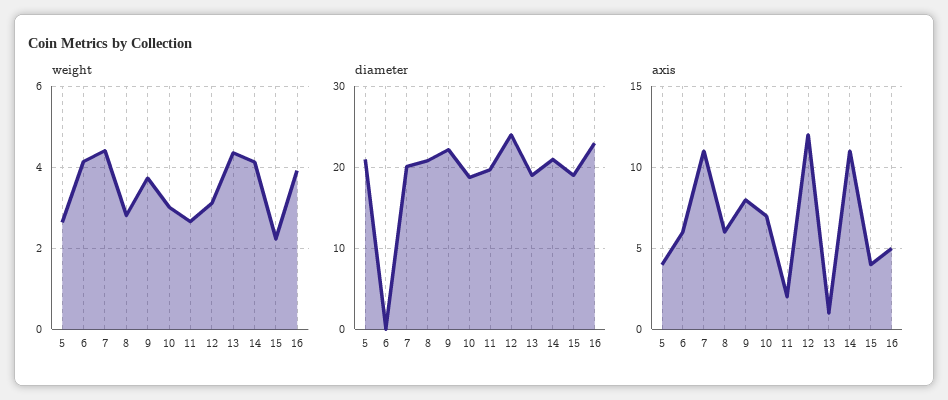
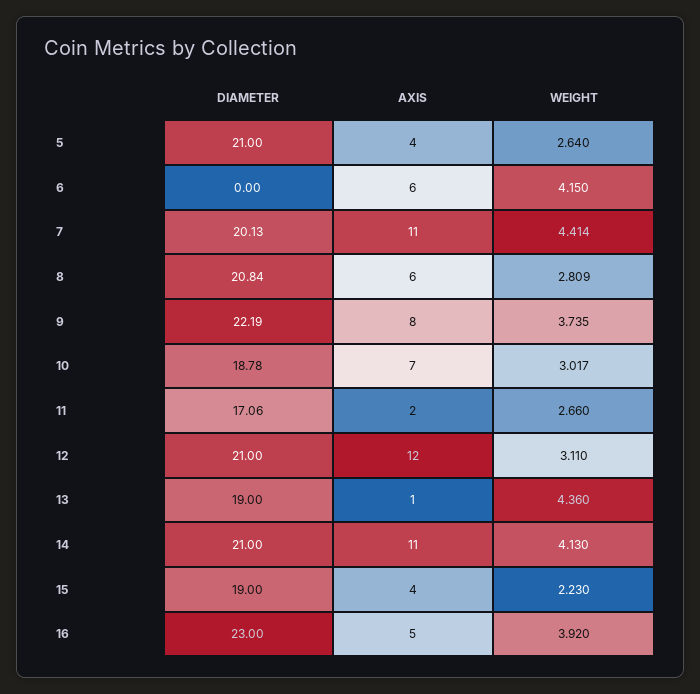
  {
    "weight": {
      "5": 2.64,
      "6": 4.15,
      "7": 4.414,
      "8": 2.809,
      "9": 3.735,
      "10": 3.017,
      "11": 2.66,
      "12": 3.11,
      "13": 4.36,
      "14": 4.13,
      "15": 2.23,
      "16": 3.92
    },
    "diameter": {
      "5": 21,
      "6": 0,
      "7": 20.13,
      "8": 20.84,
      "9": 22.19,
      "10": 18.78,
-     "11": 20,
+     "11": 17.06,
-     "12": 24,
+     "12": 21,
      "13": 19,
      "14": 21,
      "15": 19,
      "16": 23
    },
    "axis": {
      "5": 4,
      "6": 6,
      "7": 11,
      "8": 6,
      "9": 8,
      "10": 7,
      "11": 2,
      "12": 12,
      "13": 1,
      "14": 11,
      "15": 4,
      "16": 5
    }
  }

